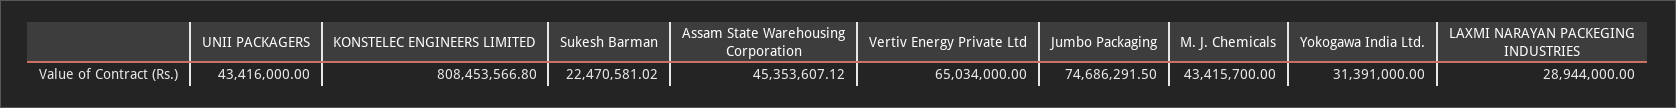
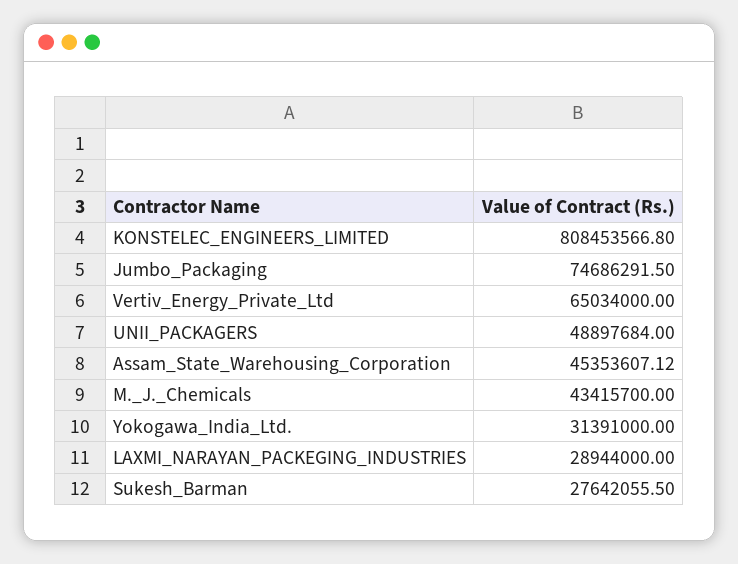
  {
-   "UNII PACKAGERS": 43416000,
+   "UNII PACKAGERS": 48897684,
    "KONSTELEC ENGINEERS LIMITED": 808453566.8,
-   "Sukesh Barman": 22470581.02,
+   "Sukesh Barman": 27642055.5,
    "Assam State Warehousing Corporation": 45353607.12,
    "Vertiv Energy Private Ltd": 65034000,
    "Jumbo Packaging": 74686291.5,
    "M. J. Chemicals": 43415700,
    "Yokogawa India Ltd.": 31391000,
    "LAXMI NARAYAN PACKEGING INDUSTRIES": 28944000
  }

